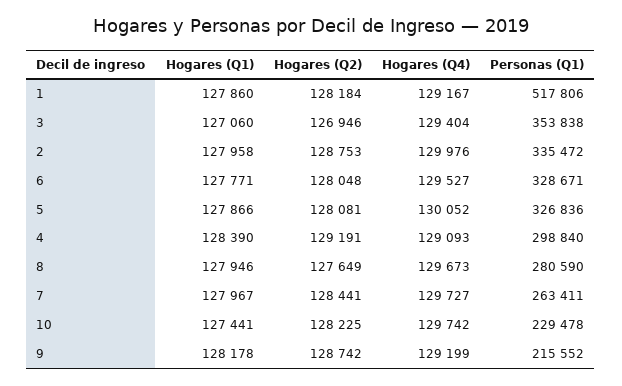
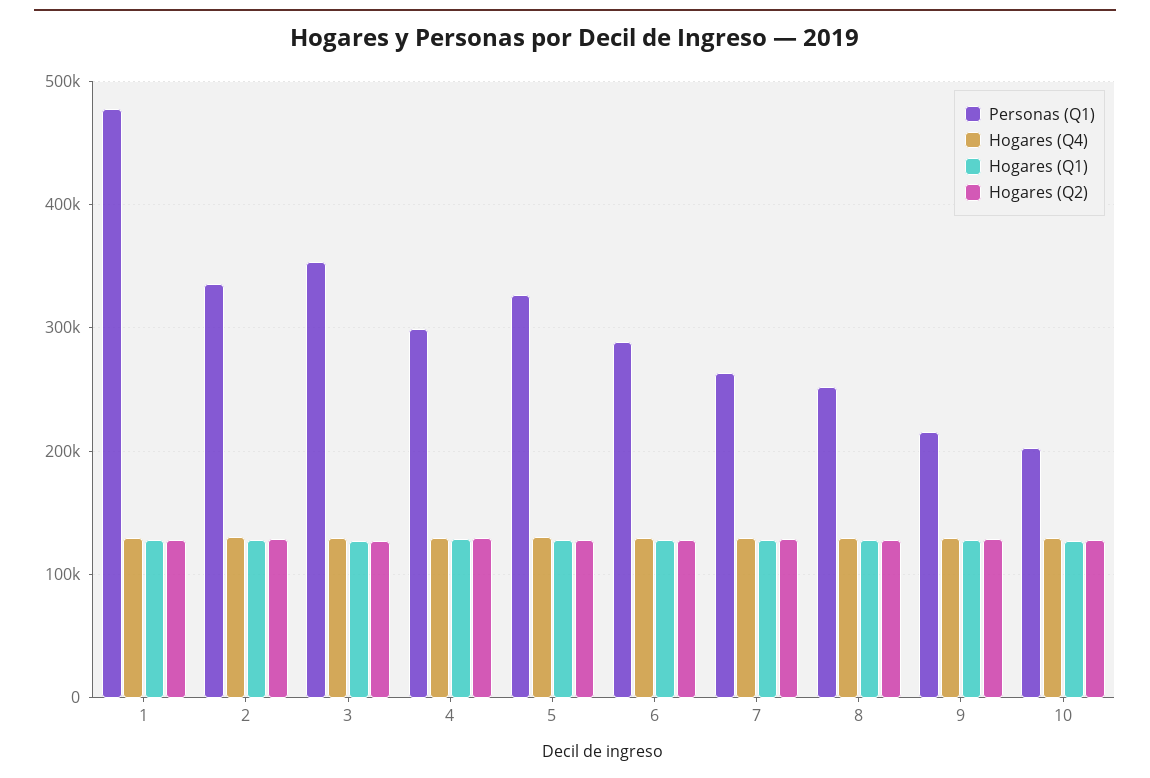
  {
    "Hogares (Q1)": {
      "1": 127860,
      "3": 127060,
      "2": 127958,
      "6": 127771,
      "5": 127866,
      "4": 128390,
      "8": 127946,
      "7": 127967,
      "10": 127441,
      "9": 128178
    },
    "Hogares (Q2)": {
      "1": 128184,
      "3": 126946,
      "2": 128753,
      "6": 128048,
      "5": 128081,
      "4": 129191,
      "8": 127649,
      "7": 128441,
      "10": 128225,
      "9": 128742
    },
    "Hogares (Q4)": {
      "1": 129167,
      "3": 129404,
      "2": 129976,
      "6": 129527,
      "5": 130052,
      "4": 129093,
      "8": 129673,
      "7": 129727,
      "10": 129742,
      "9": 129199
    },
    "Personas (Q1)": {
-     "1": 517806,
+     "1": 480000,
      "3": 353838,
      "2": 335472,
-     "6": 328671,
+     "6": 290000,
      "5": 326836,
      "4": 298840,
-     "8": 280590,
+     "8": 250000,
      "7": 263411,
-     "10": 229478,
+     "10": 200000,
      "9": 215552
    }
  }

